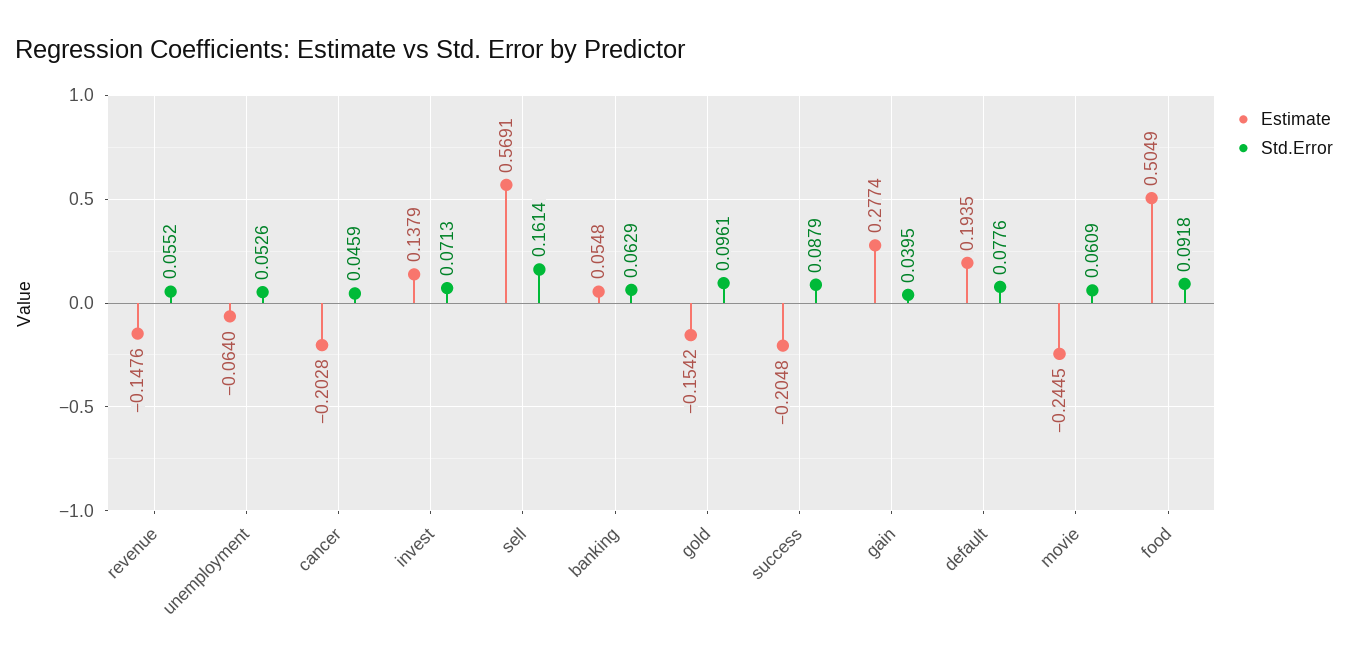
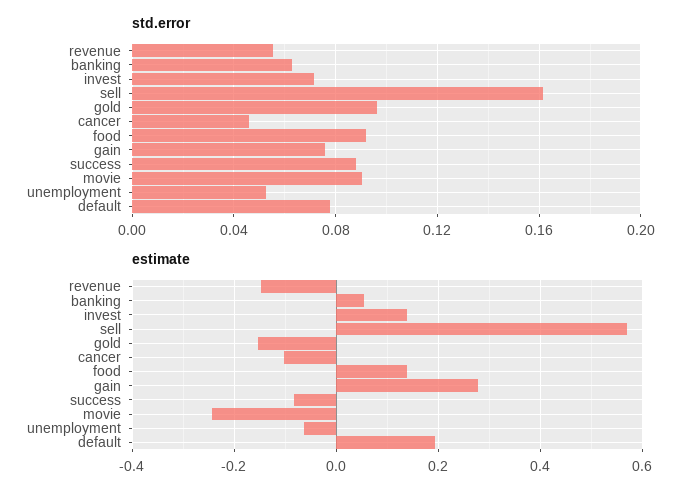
  {
    "Estimate": {
      "revenue": -0.1476,
      "unemployment": -0.064,
-     "cancer": -0.2028,
+     "cancer": -0.1,
      "invest": 0.1379,
      "sell": 0.5691,
      "banking": 0.0548,
      "gold": -0.1542,
-     "success": -0.2048,
+     "success": -0.08,
      "gain": 0.2774,
      "default": 0.1935,
      "movie": -0.2445,
-     "food": 0.5049
+     "food": 0.14
    },
    "Std.Error": {
      "revenue": 0.0552,
      "unemployment": 0.0526,
      "cancer": 0.0459,
      "invest": 0.0713,
      "sell": 0.1614,
      "banking": 0.0629,
      "gold": 0.0961,
      "success": 0.0879,
-     "gain": 0.0395,
+     "gain": 0.075,
      "default": 0.0776,
-     "movie": 0.0609,
+     "movie": 0.09,
      "food": 0.0918
    }
  }

